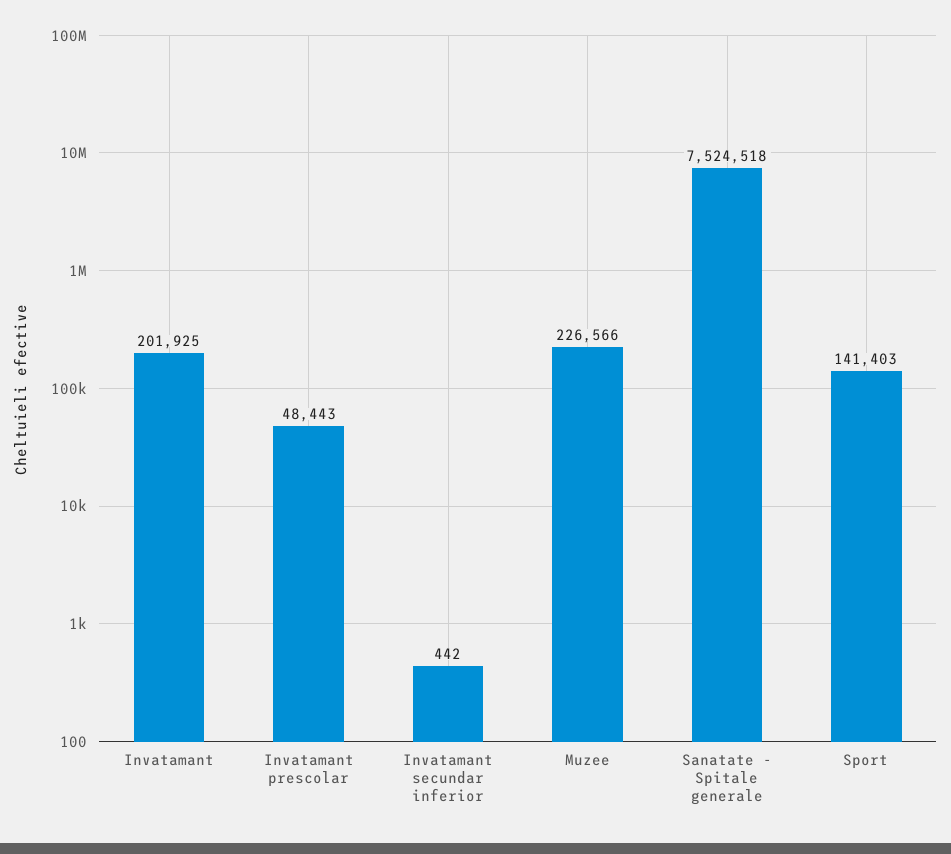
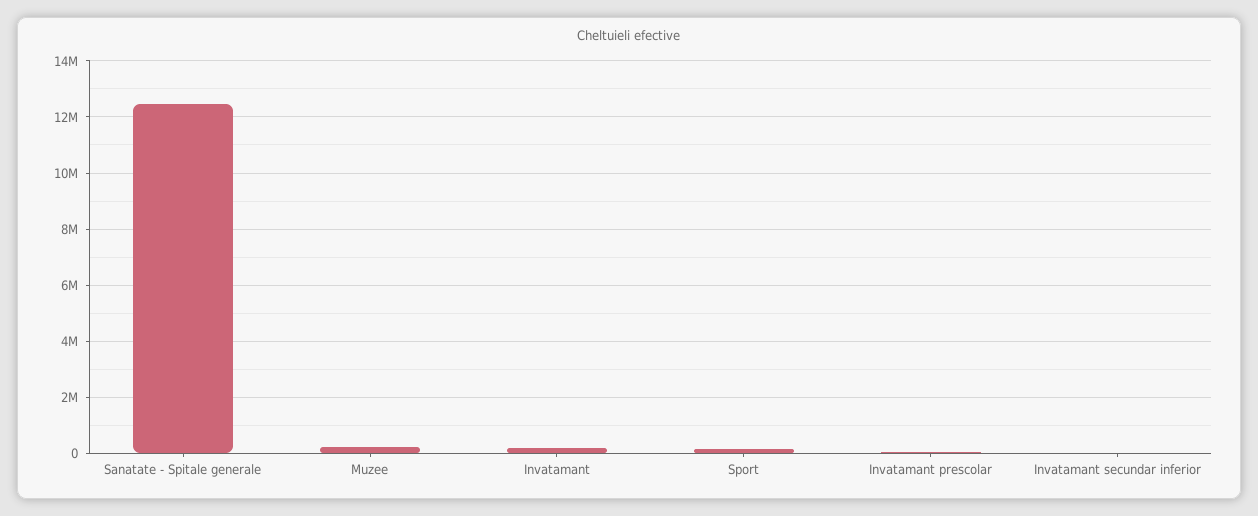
  {
    "Invatamant": 201925,
    "Invatamant prescolar": 48443,
    "Invatamant secundar inferior": 442,
    "Muzee": 226566,
-   "Sanatate - Spitale generale": 7524518,
+   "Sanatate - Spitale generale": 12500000,
    "Sport": 141403
  }

